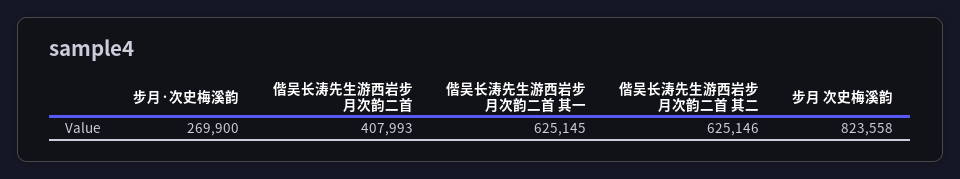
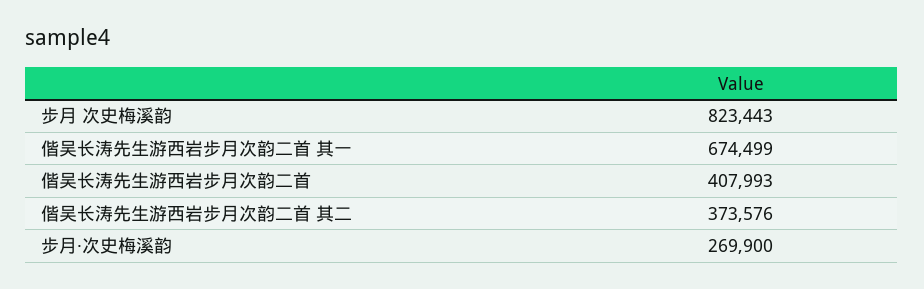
  {
    "步月·次史梅溪韵": 269900,
    "偕吴长涛先生游西岩步月次韵二首": 407993,
-   "偕吴长涛先生游西岩步月次韵二首 其一": 625145,
+   "偕吴长涛先生游西岩步月次韵二首 其一": 674499,
-   "偕吴长涛先生游西岩步月次韵二首 其二": 625146,
+   "偕吴长涛先生游西岩步月次韵二首 其二": 373576,
-   "步月 次史梅溪韵": 823558
+   "步月 次史梅溪韵": 823443
  }

